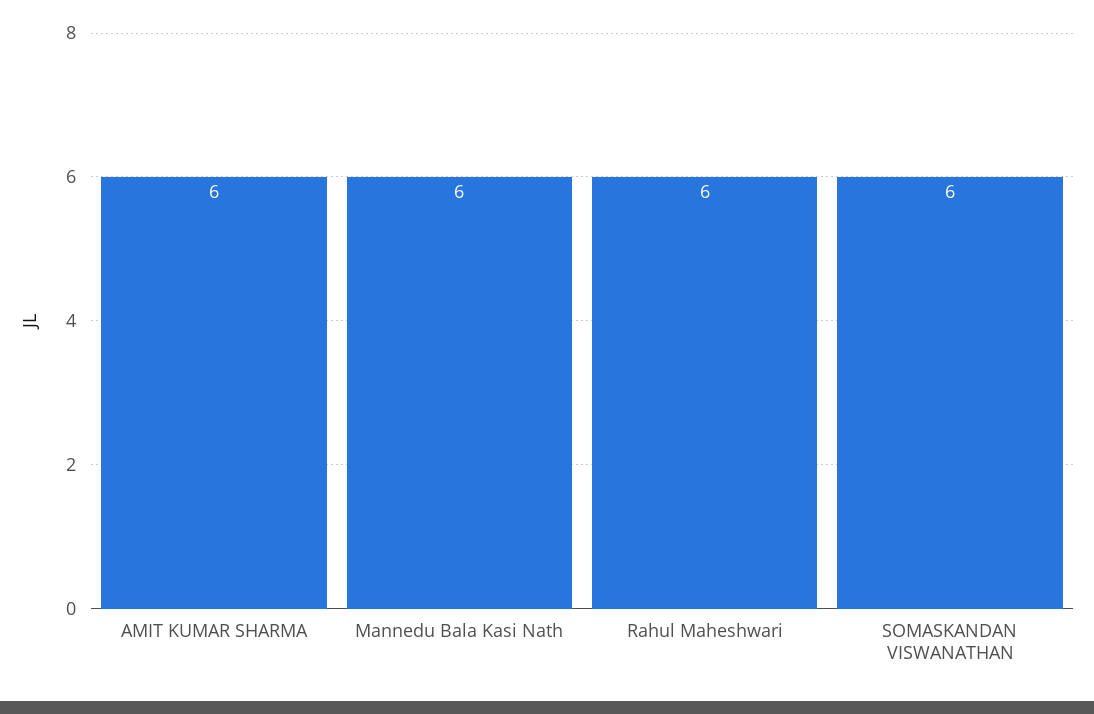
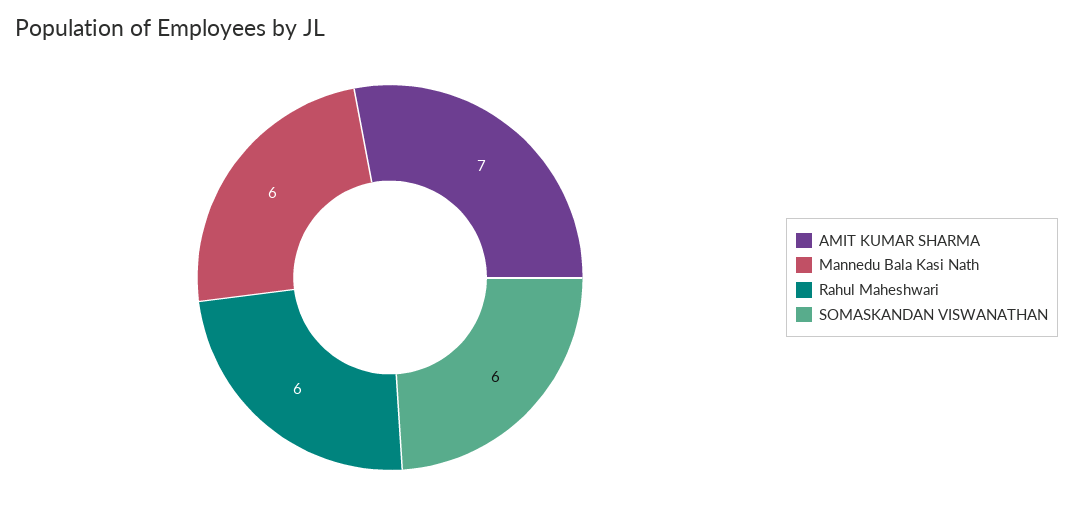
  {
-   "AMIT KUMAR SHARMA": 6,
+   "AMIT KUMAR SHARMA": 7,
    "Mannedu Bala Kasi Nath": 6,
    "Rahul Maheshwari": 6,
    "SOMASKANDAN VISWANATHAN": 6
  }

